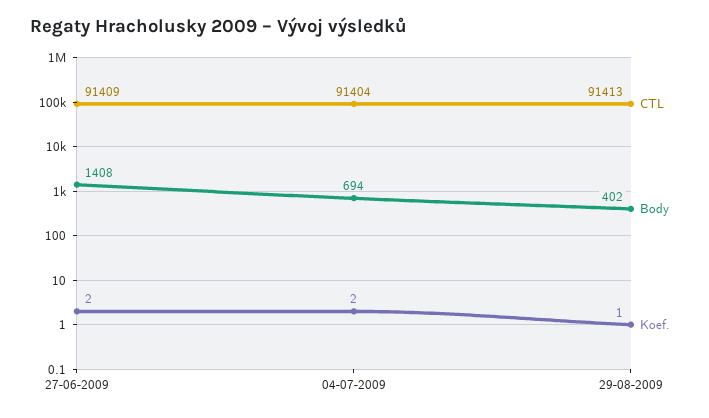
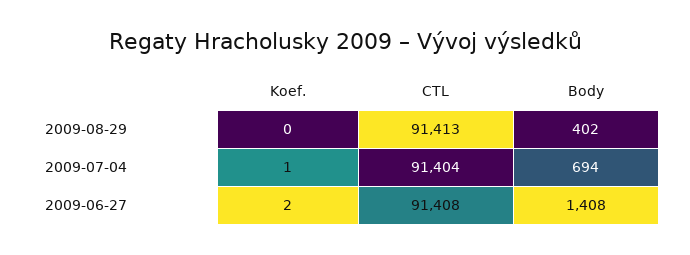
  {
    "CTL": {
-     "27-06-2009": 91409,
+     "27-06-2009": 91408,
      "04-07-2009": 91404,
      "29-08-2009": 91413
    },
    "Body": {
      "27-06-2009": 1408,
      "04-07-2009": 694,
      "29-08-2009": 402
    },
    "Koef.": {
      "27-06-2009": 2,
-     "04-07-2009": 2,
+     "04-07-2009": 1,
-     "29-08-2009": 1
+     "29-08-2009": 0
    }
  }

